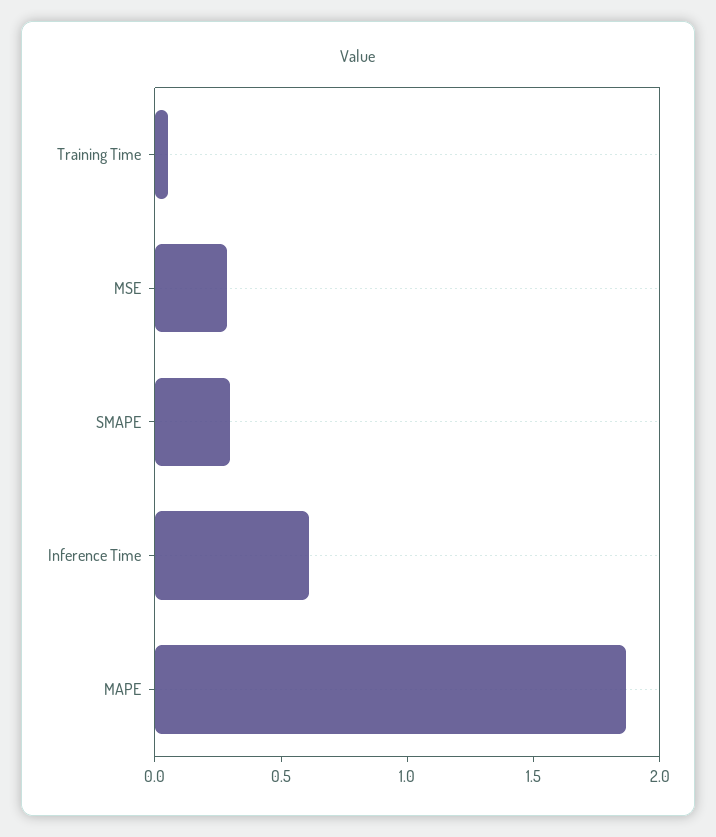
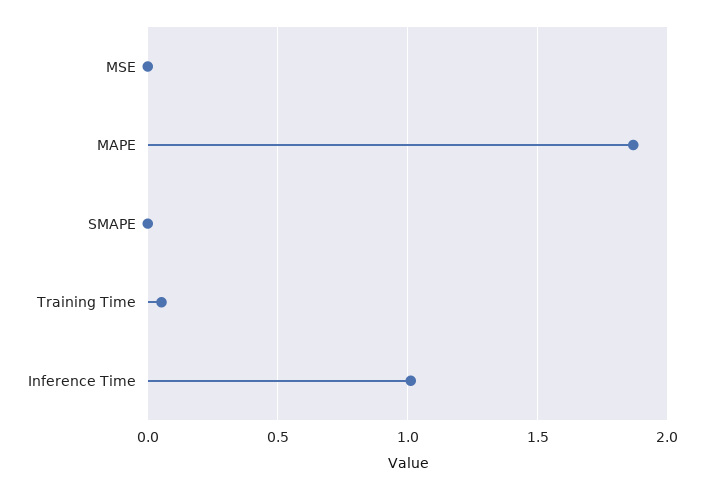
  {
    "Training Time": 0.05,
-   "MSE": 0.3,
+   "MSE": 0,
-   "SMAPE": 0.3,
+   "SMAPE": 0,
-   "Inference Time": 0.6,
+   "Inference Time": 1,
    "MAPE": 1.85
  }

